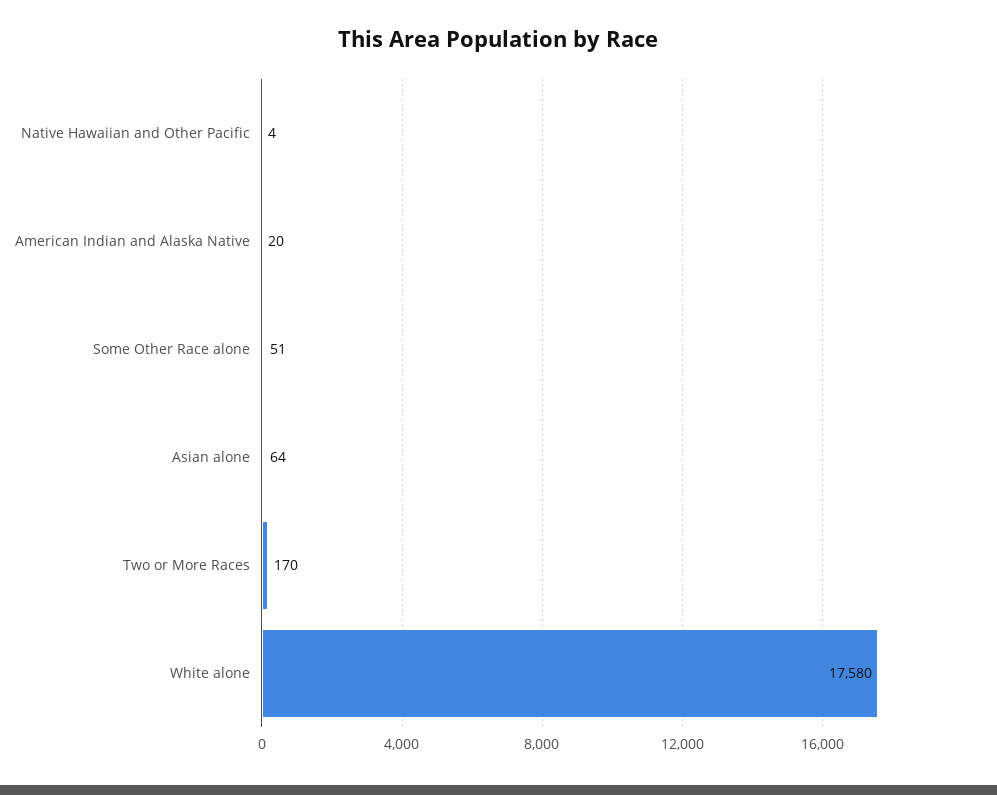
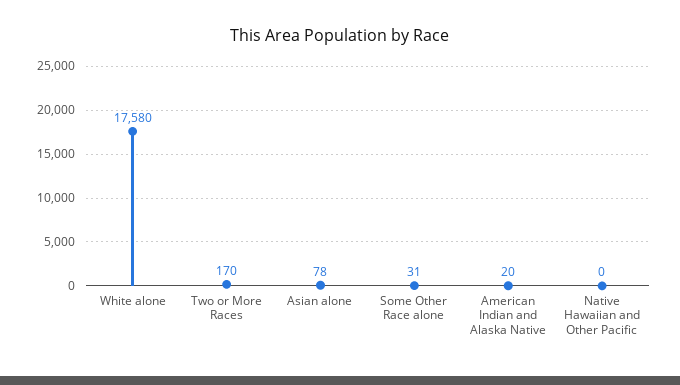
  {
-   "Native Hawaiian and Other Pacific": 4,
+   "Native Hawaiian and Other Pacific": 0,
    "American Indian and Alaska Native": 20,
-   "Some Other Race alone": 51,
+   "Some Other Race alone": 31,
-   "Asian alone": 64,
+   "Asian alone": 78,
    "Two or More Races": 170,
    "White alone": 17580
  }

